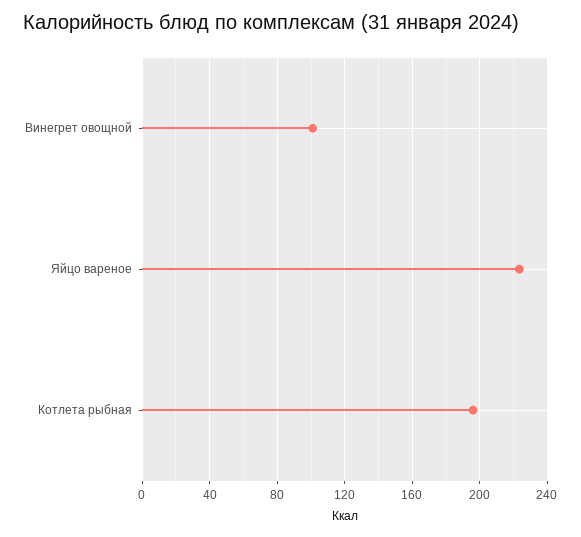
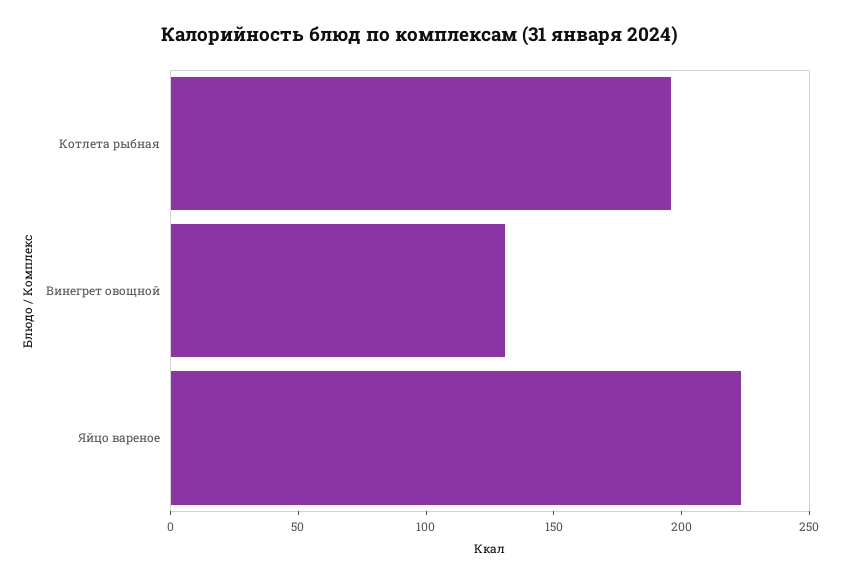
  {
-   "Винегрет овощной": 100,
+   "Винегрет овощной": 130,
    "Яйцо вареное": 225,
    "Котлета рыбная": 195
  }

